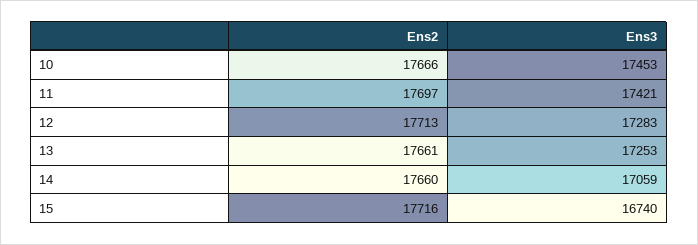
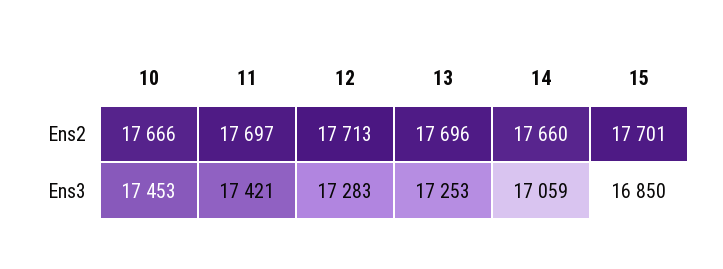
  {
    "Ens2": {
      "10": 17666,
      "11": 17697,
      "12": 17713,
-     "13": 17661,
+     "13": 17696,
      "14": 17660,
-     "15": 17716
+     "15": 17701
    },
    "Ens3": {
      "10": 17453,
      "11": 17421,
      "12": 17283,
      "13": 17253,
      "14": 17059,
-     "15": 16740
+     "15": 16850
    }
  }

